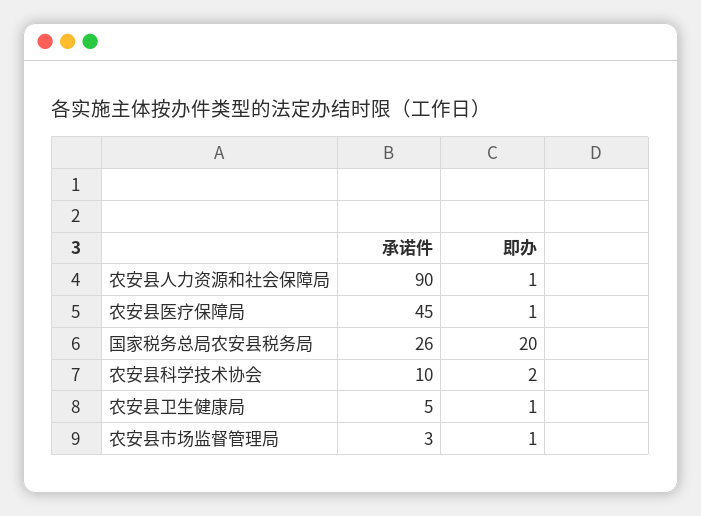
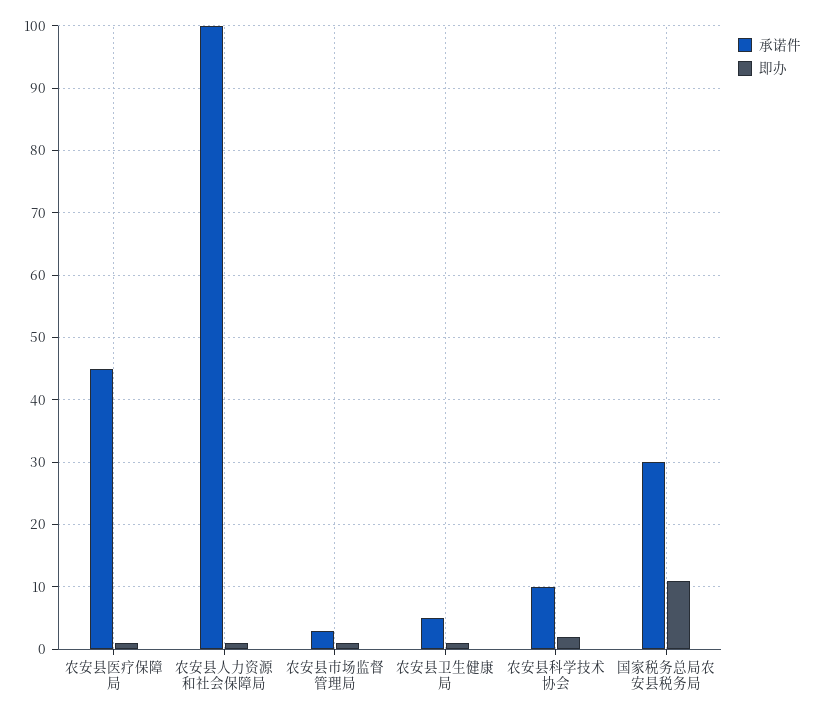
  {
    "承诺件": {
-     "农安县人力资源和社会保障局": 90,
+     "农安县人力资源和社会保障局": 100,
      "农安县医疗保障局": 45,
-     "国家税务总局农安县税务局": 26,
+     "国家税务总局农安县税务局": 30,
      "农安县科学技术协会": 10,
      "农安县卫生健康局": 5,
      "农安县市场监督管理局": 3
    },
    "即办": {
      "农安县人力资源和社会保障局": 1,
      "农安县医疗保障局": 1,
-     "国家税务总局农安县税务局": 20,
+     "国家税务总局农安县税务局": 11,
      "农安县科学技术协会": 2,
      "农安县卫生健康局": 1,
      "农安县市场监督管理局": 1
    }
  }

